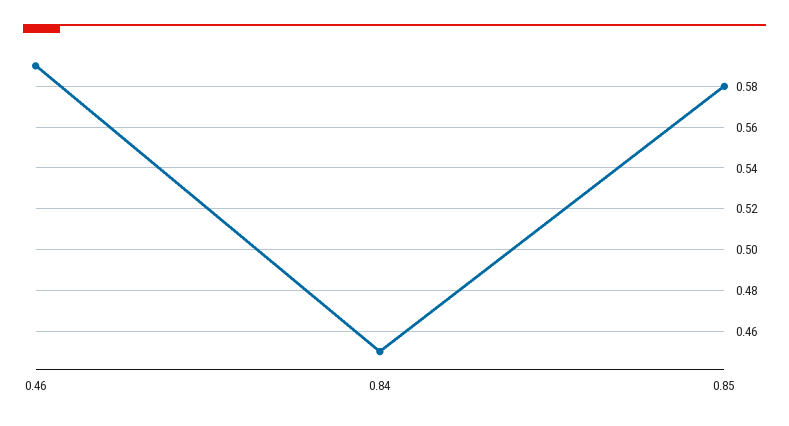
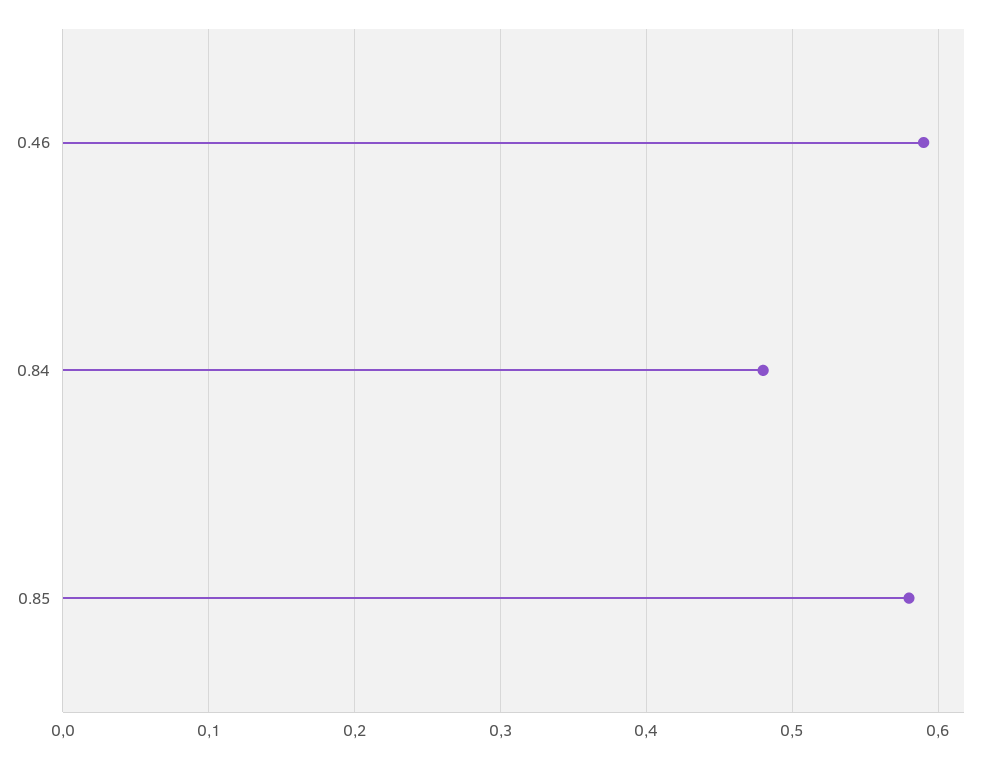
  {
    "0.46": 0.59,
-   "0.84": 0.45,
+   "0.84": 0.48,
    "0.85": 0.58
  }

